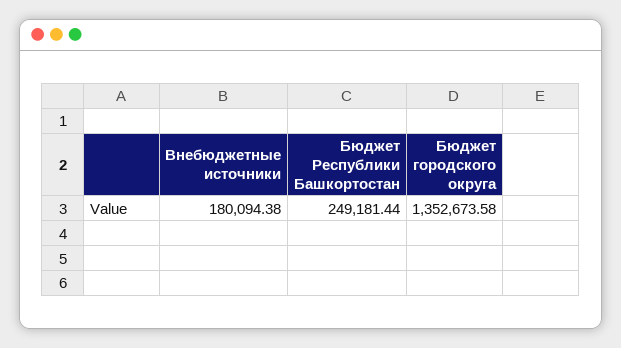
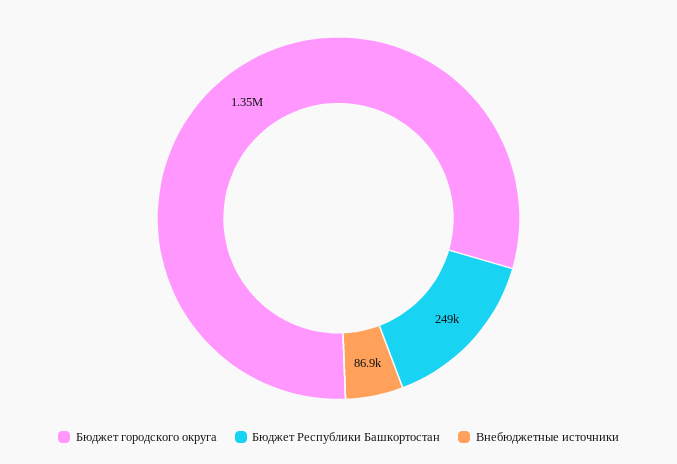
  {
-   "Внебюджетные источники": 180094.38,
+   "Внебюджетные источники": 86900,
    "Бюджет Республики Башкортостан": 249181.44,
    "Бюджет городского округа": 1352673.58
  }

